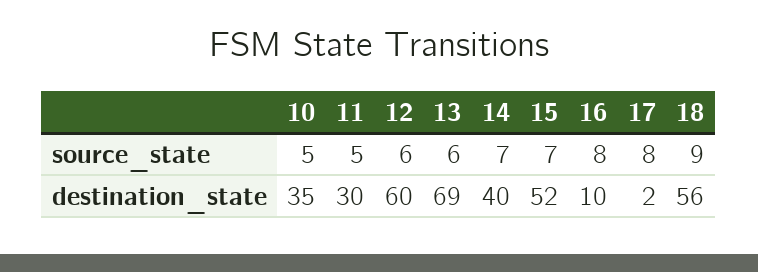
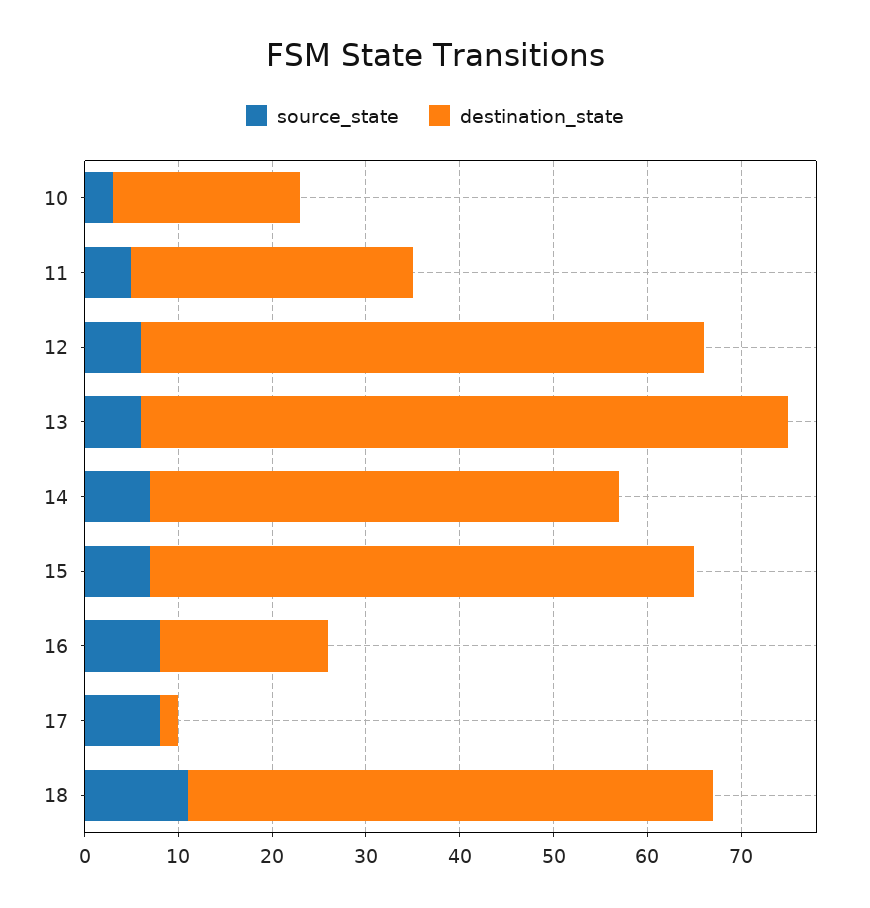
  {
    "source_state": {
-     "10": 5,
+     "10": 3,
      "11": 5,
      "12": 6,
      "13": 6,
      "14": 7,
      "15": 7,
      "16": 8,
      "17": 8,
-     "18": 9
+     "18": 11
    },
    "destination_state": {
-     "10": 35,
+     "10": 20,
      "11": 30,
      "12": 60,
      "13": 69,
-     "14": 40,
+     "14": 50,
-     "15": 52,
+     "15": 58,
-     "16": 10,
+     "16": 18,
      "17": 2,
      "18": 56
    }
  }

